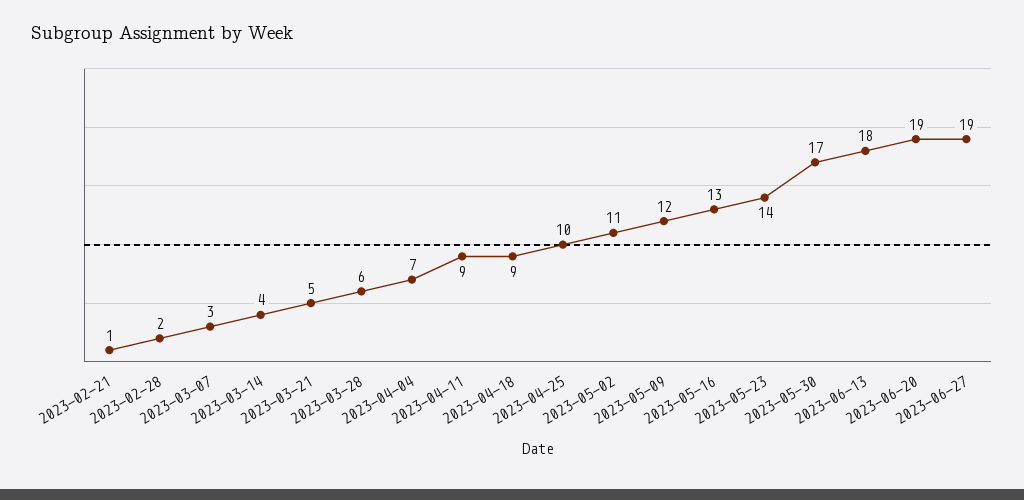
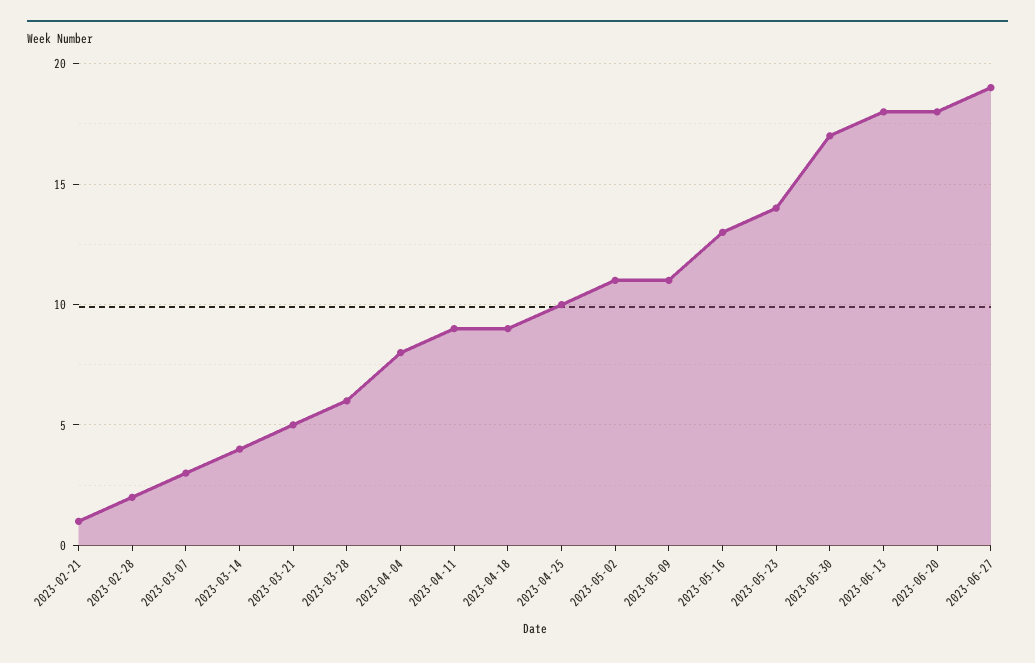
  {
    "2023-02-21": 1,
    "2023-02-28": 2,
    "2023-03-07": 3,
    "2023-03-14": 4,
    "2023-03-21": 5,
    "2023-03-28": 6,
-   "2023-04-04": 7,
+   "2023-04-04": 8,
    "2023-04-11": 9,
    "2023-04-18": 9,
    "2023-04-25": 10,
    "2023-05-02": 11,
-   "2023-05-09": 12,
+   "2023-05-09": 11,
    "2023-05-16": 13,
    "2023-05-23": 14,
    "2023-05-30": 17,
    "2023-06-13": 18,
-   "2023-06-20": 19,
+   "2023-06-20": 18,
    "2023-06-27": 19
  }

